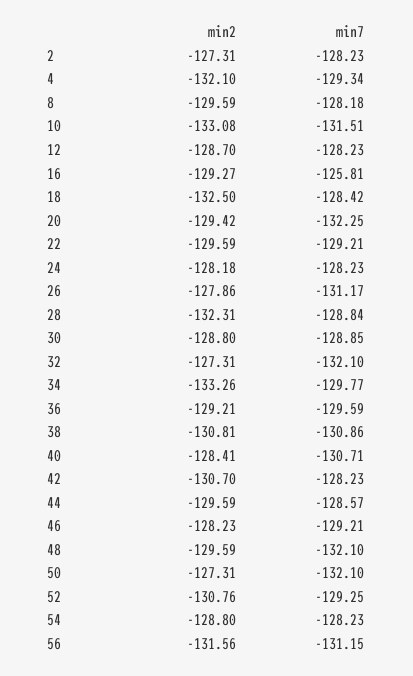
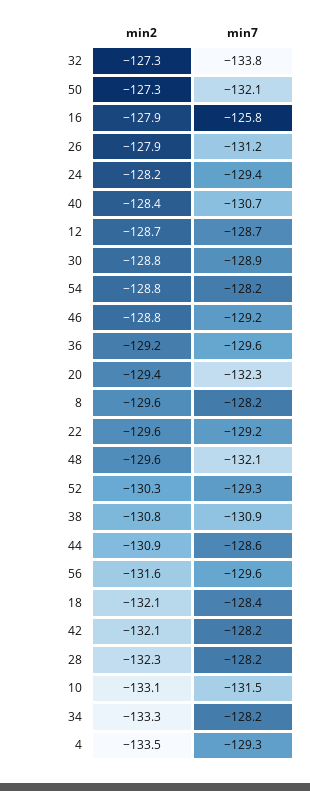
  {
    "min2": {
-     "2": -127.31,
-     "4": -132.1,
+     "4": -133.5,
      "8": -129.59,
      "10": -133.08,
      "12": -128.7,
-     "16": -129.27,
+     "16": -127.9,
-     "18": -132.5,
+     "18": -132.1,
      "20": -129.42,
      "22": -129.59,
      "24": -128.18,
      "26": -127.86,
      "28": -132.31,
      "30": -128.8,
      "32": -127.31,
      "34": -133.26,
      "36": -129.21,
      "38": -130.81,
      "40": -128.41,
-     "42": -130.7,
+     "42": -132.1,
-     "44": -129.59,
+     "44": -130.9,
-     "46": -128.23,
+     "46": -128.8,
      "48": -129.59,
      "50": -127.31,
-     "52": -130.76,
+     "52": -130.3,
      "54": -128.8,
      "56": -131.56
    },
    "min7": {
-     "2": -128.23,
      "4": -129.34,
      "8": -128.18,
      "10": -131.51,
-     "12": -128.23,
+     "12": -128.7,
      "16": -125.81,
      "18": -128.42,
      "20": -132.25,
      "22": -129.21,
-     "24": -128.23,
+     "24": -129.4,
      "26": -131.17,
-     "28": -128.84,
+     "28": -128.2,
      "30": -128.85,
-     "32": -132.1,
+     "32": -133.8,
-     "34": -129.77,
+     "34": -128.2,
      "36": -129.59,
      "38": -130.86,
      "40": -130.71,
      "42": -128.23,
      "44": -128.57,
      "46": -129.21,
      "48": -132.1,
      "50": -132.1,
      "52": -129.25,
      "54": -128.23,
-     "56": -131.15
+     "56": -129.6
    }
  }

